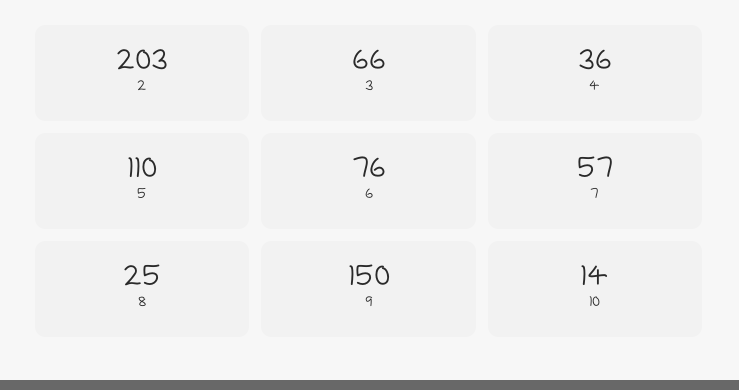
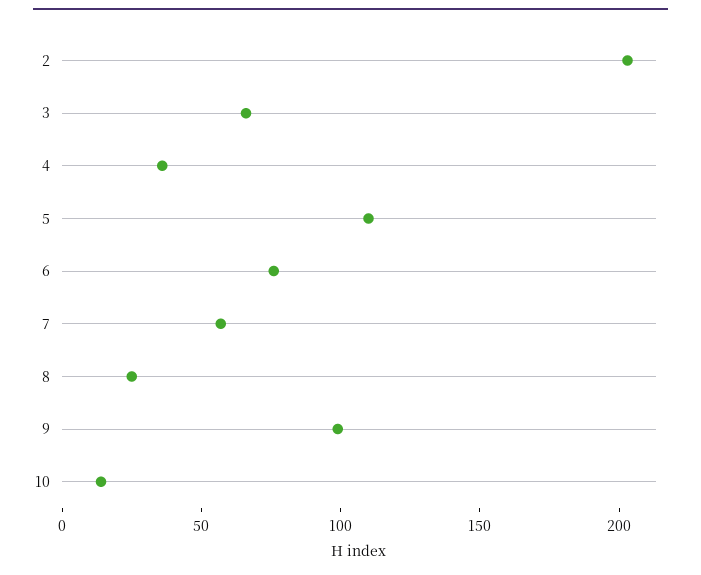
  {
    "2": 203,
    "3": 66,
    "4": 36,
    "5": 110,
    "6": 76,
    "7": 57,
    "8": 25,
-   "9": 150,
+   "9": 100,
    "10": 14
  }

